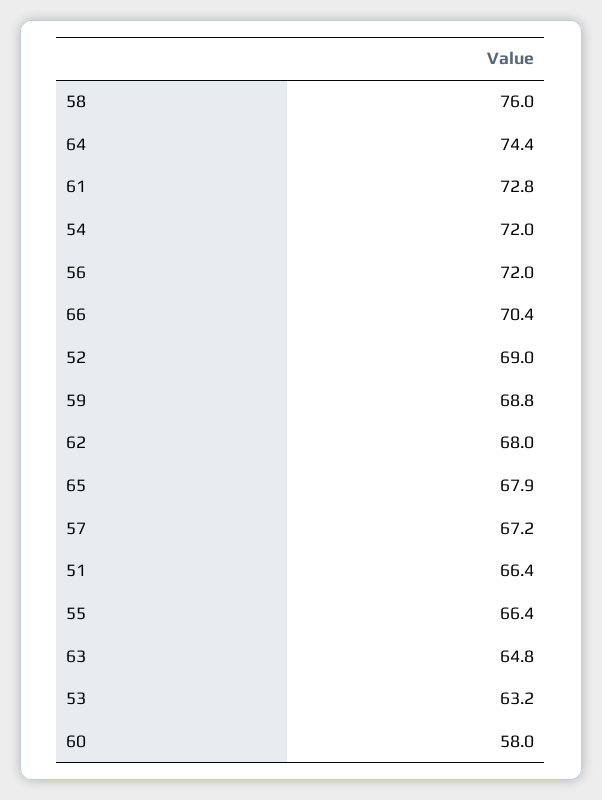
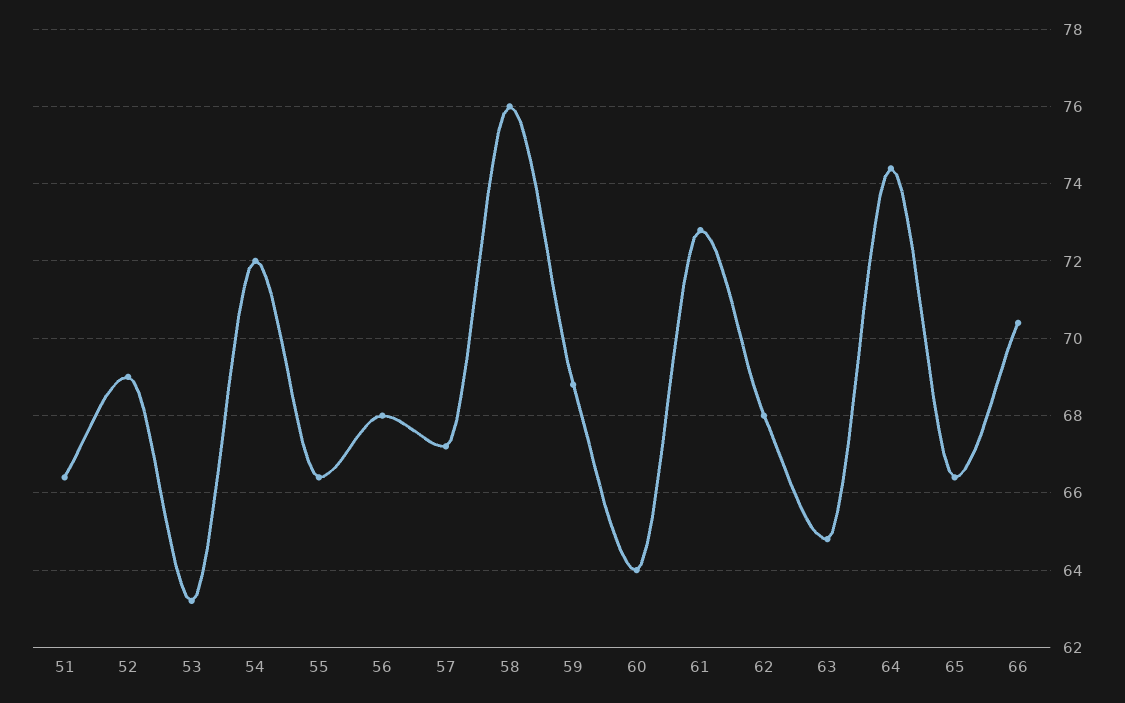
  {
    "58": 76,
    "64": 74.4,
    "61": 72.8,
    "54": 72,
-   "56": 72,
+   "56": 68,
    "66": 70.4,
    "52": 69,
    "59": 68.8,
    "62": 68,
-   "65": 67.9,
+   "65": 66.5,
    "57": 67.2,
    "51": 66.4,
    "55": 66.4,
    "63": 64.8,
    "53": 63.2,
-   "60": 58
+   "60": 64
  }

